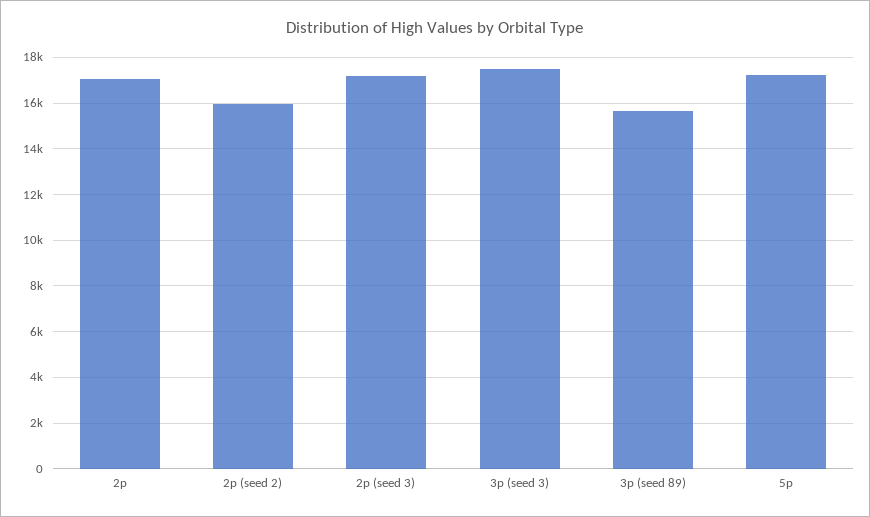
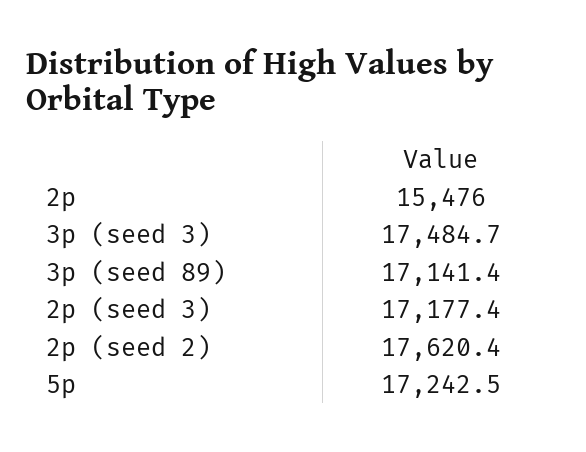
  {
-   "2p": 17000,
+   "2p": 15476,
-   "2p (seed 2)": 16000,
+   "2p (seed 2)": 17620.4,
    "2p (seed 3)": 17177.4,
    "3p (seed 3)": 17484.7,
-   "3p (seed 89)": 15500,
+   "3p (seed 89)": 17141.4,
    "5p": 17242.5
  }

